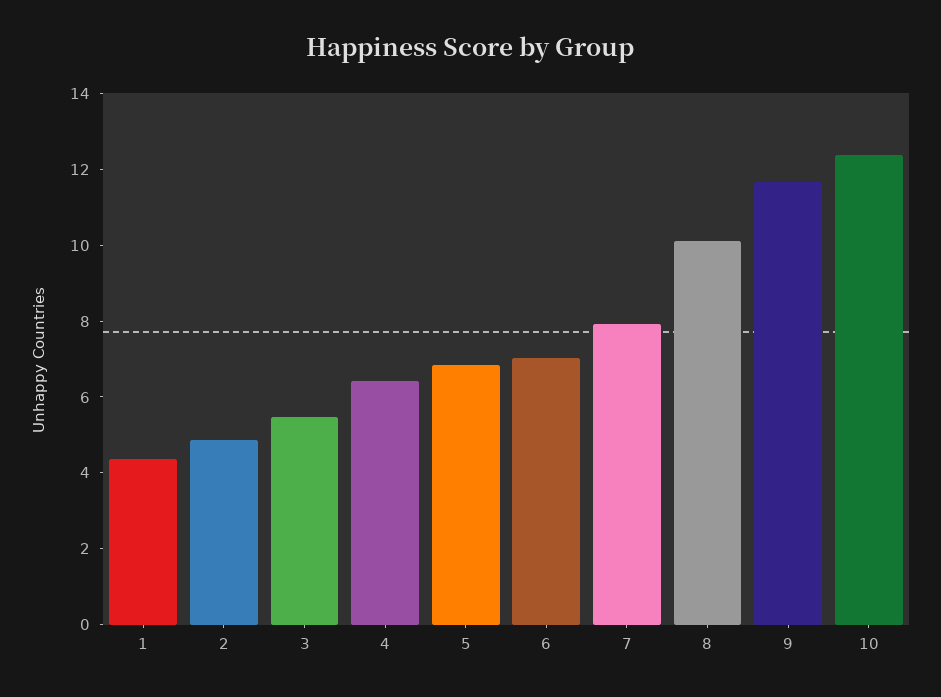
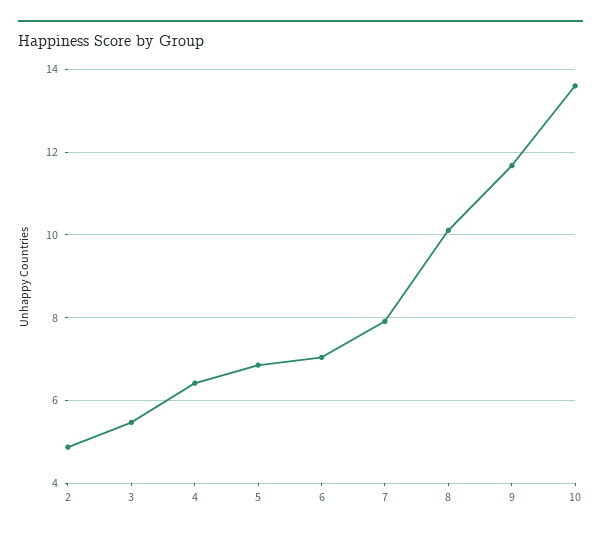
  {
-   "1": 4.5,
    "2": 4.8,
    "3": 5.4,
    "4": 6.4,
    "5": 6.8,
    "6": 7,
    "7": 8,
    "8": 10.2,
    "9": 11.6,
-   "10": 12.5
+   "10": 13.6
  }

